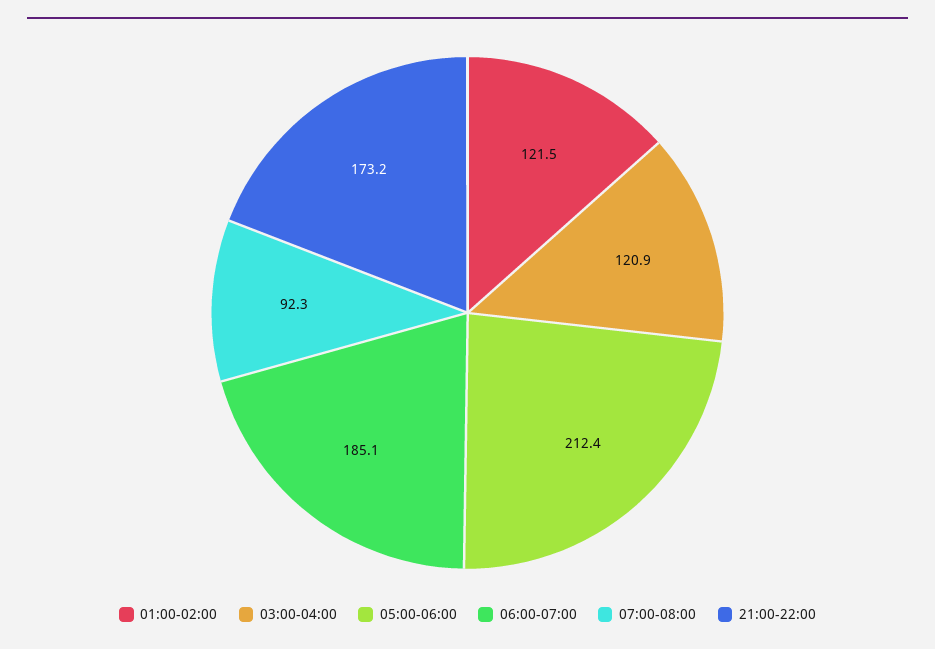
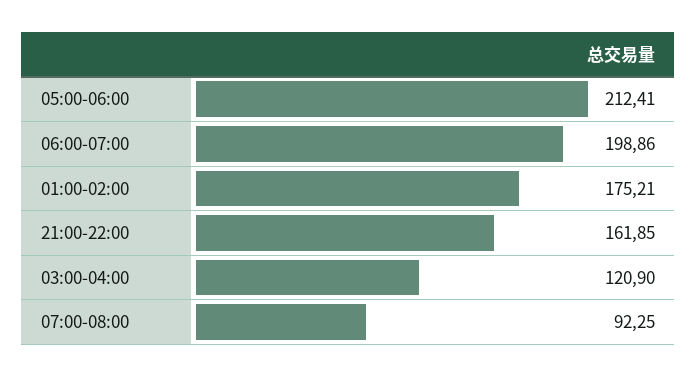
  {
-   "01:00-02:00": 121.5,
+   "01:00-02:00": 175.21,
    "03:00-04:00": 120.9,
    "05:00-06:00": 212.41,
-   "06:00-07:00": 185.1,
+   "06:00-07:00": 198.86,
    "07:00-08:00": 92.25,
-   "21:00-22:00": 173.2
+   "21:00-22:00": 161.85
  }

